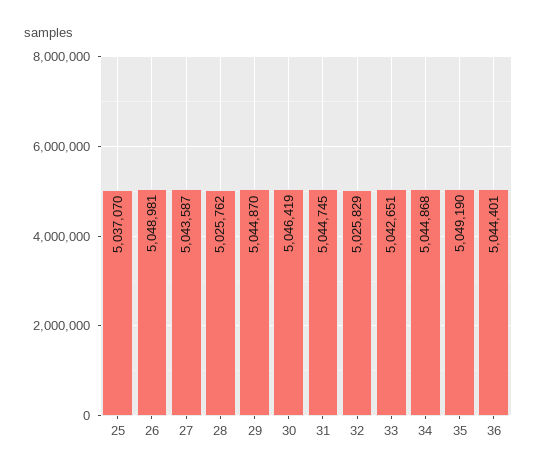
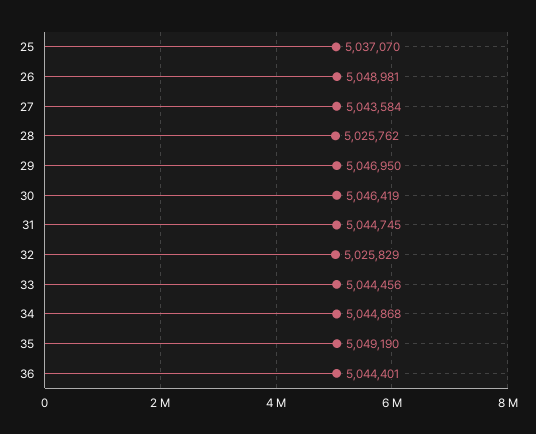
  {
    "25": 5037070,
    "26": 5048981,
-   "27": 5043587,
+   "27": 5043584,
    "28": 5025762,
-   "29": 5044870,
+   "29": 5046950,
    "30": 5046419,
    "31": 5044745,
    "32": 5025829,
-   "33": 5042651,
+   "33": 5044456,
    "34": 5044868,
    "35": 5049190,
    "36": 5044401
  }

